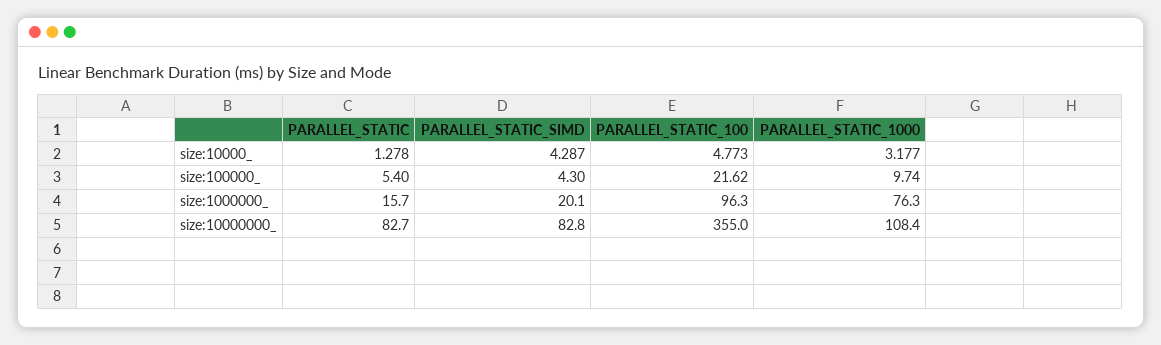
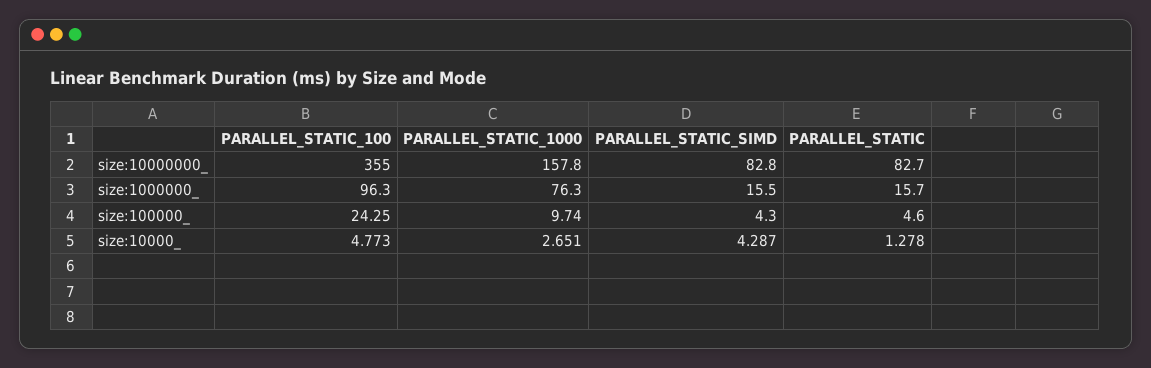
  {
    "PARALLEL_STATIC": {
      "size:10000_": 1.278,
-     "size:100000_": 5.4,
+     "size:100000_": 4.6,
      "size:1000000_": 15.7,
      "size:10000000_": 82.7
    },
    "PARALLEL_STATIC_SIMD": {
      "size:10000_": 4.287,
      "size:100000_": 4.3,
-     "size:1000000_": 20.1,
+     "size:1000000_": 15.5,
      "size:10000000_": 82.8
    },
    "PARALLEL_STATIC_100": {
      "size:10000_": 4.773,
-     "size:100000_": 21.62,
+     "size:100000_": 24.25,
      "size:1000000_": 96.3,
      "size:10000000_": 355
    },
    "PARALLEL_STATIC_1000": {
-     "size:10000_": 3.177,
+     "size:10000_": 2.651,
      "size:100000_": 9.74,
      "size:1000000_": 76.3,
-     "size:10000000_": 108.4
+     "size:10000000_": 157.8
    }
  }

